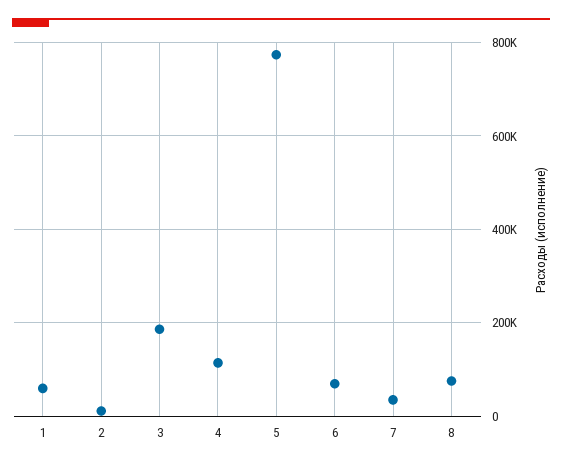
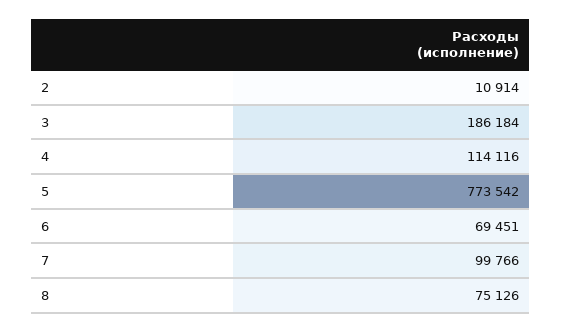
  {
-   "1": 60000,
    "2": 10914,
    "3": 186184,
    "4": 114116,
    "5": 773542,
    "6": 69451,
-   "7": 40000,
+   "7": 99766,
    "8": 75126
  }

